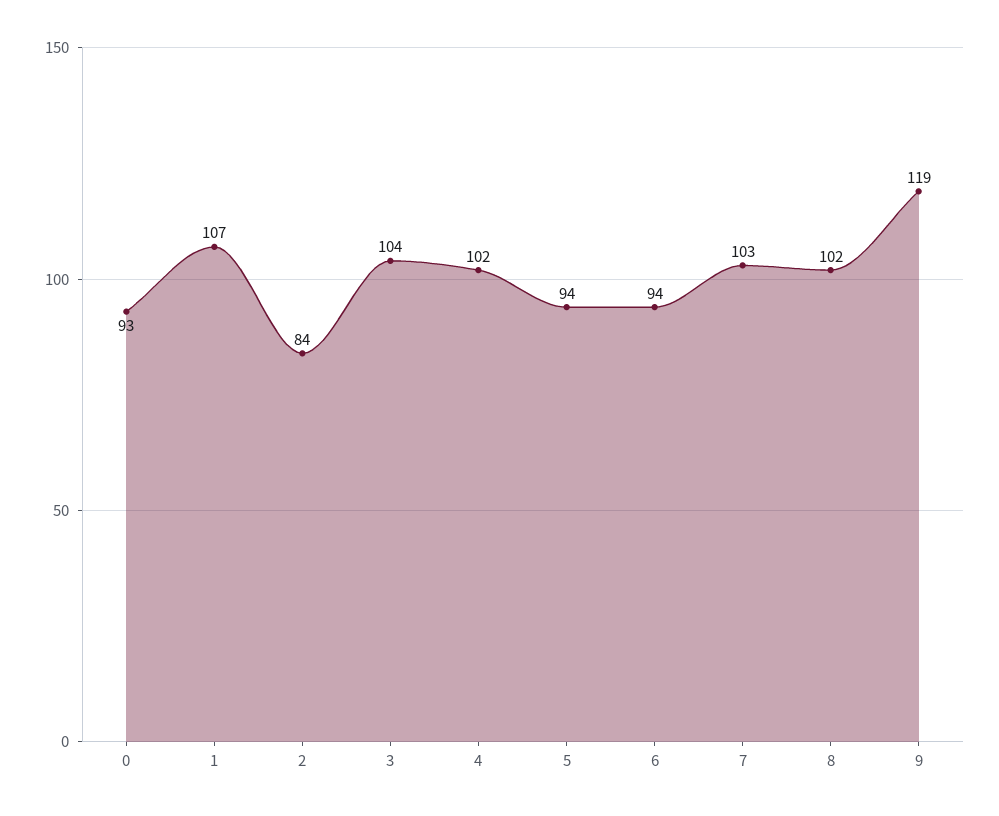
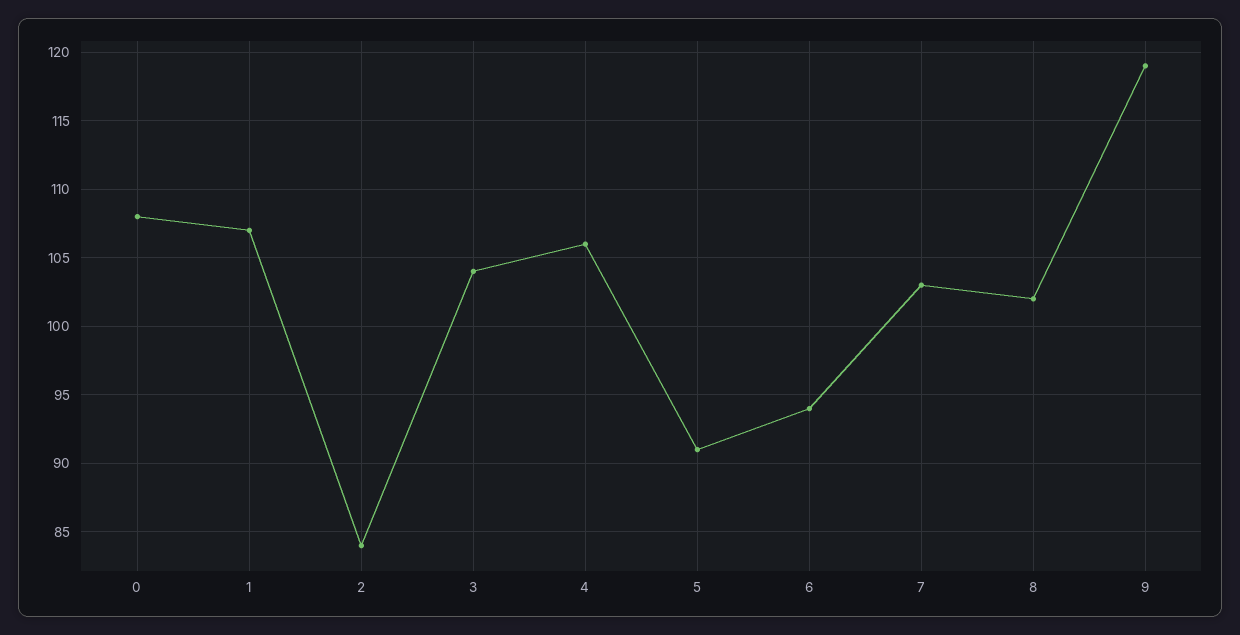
  {
-   "0": 93,
+   "0": 108,
    "1": 107,
    "2": 84,
    "3": 104,
-   "4": 102,
+   "4": 106,
-   "5": 94,
+   "5": 91,
    "6": 94,
    "7": 103,
    "8": 102,
    "9": 119
  }

